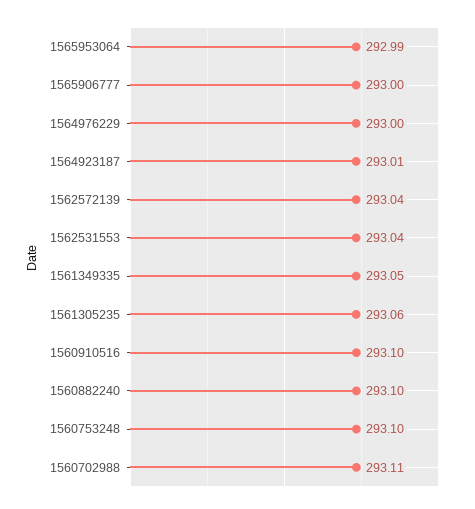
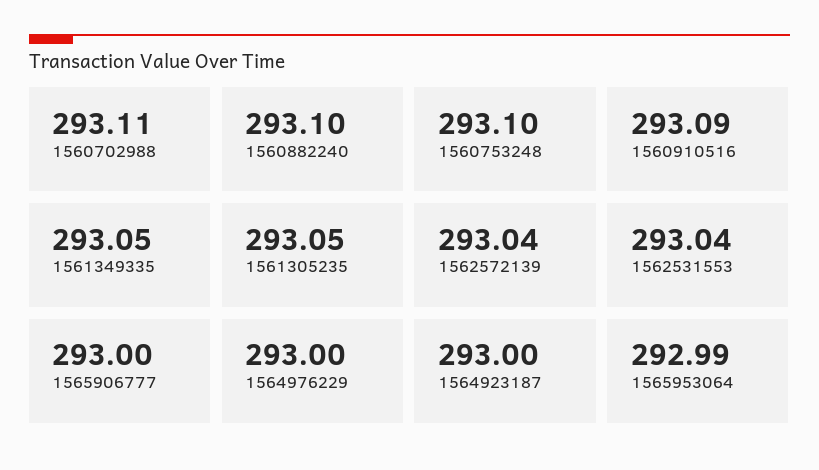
  {
    "1565953064": 292.99,
    "1565906777": 293,
    "1564976229": 293,
-   "1564923187": 293.01,
+   "1564923187": 293,
    "1562572139": 293.04,
    "1562531553": 293.04,
    "1561349335": 293.05,
-   "1561305235": 293.06,
+   "1561305235": 293.05,
-   "1560910516": 293.1,
+   "1560910516": 293.09,
    "1560882240": 293.1,
    "1560753248": 293.1,
    "1560702988": 293.11
  }

